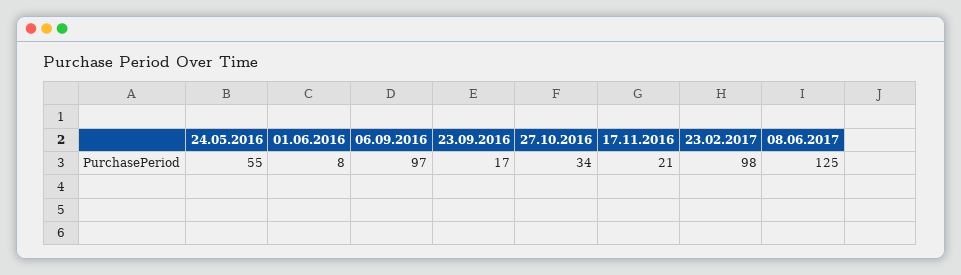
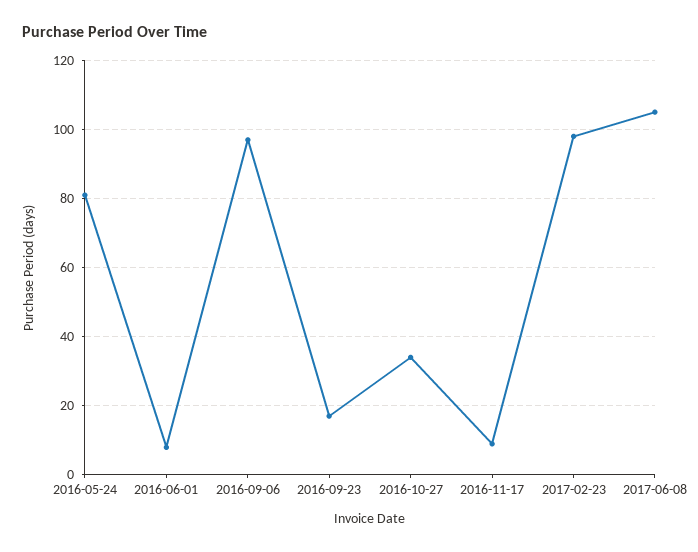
  {
-   "24.05.2016": 55,
+   "24.05.2016": 80,
    "01.06.2016": 8,
    "06.09.2016": 97,
    "23.09.2016": 17,
    "27.10.2016": 34,
-   "17.11.2016": 21,
+   "17.11.2016": 10,
    "23.02.2017": 98,
-   "08.06.2017": 125
+   "08.06.2017": 105
  }

